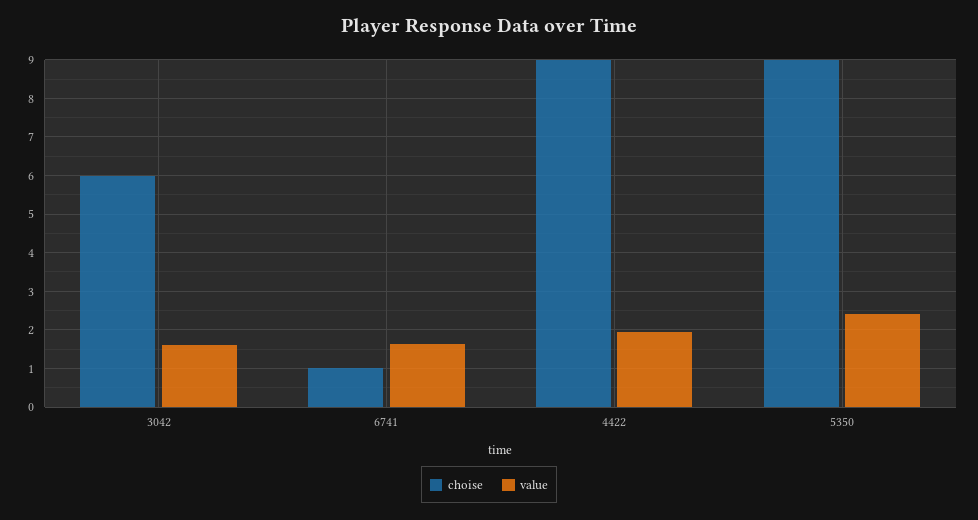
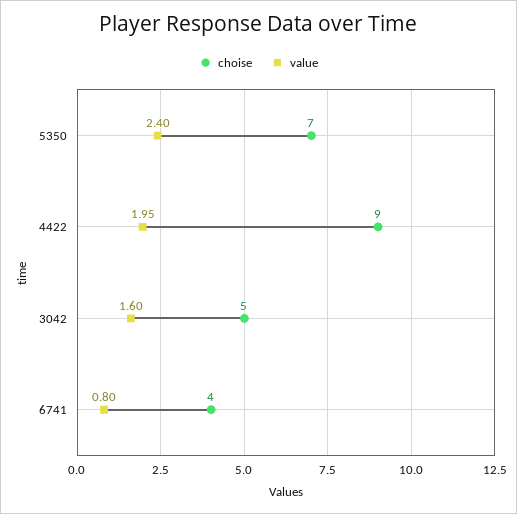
  {
    "choise": {
-     "3042": 6,
+     "3042": 5,
-     "6741": 1,
+     "6741": 4,
      "4422": 9,
-     "5350": 9
+     "5350": 7
    },
    "value": {
      "3042": 1.6,
-     "6741": 1.6,
+     "6741": 0.8,
      "4422": 1.95,
      "5350": 2.4
    }
  }

